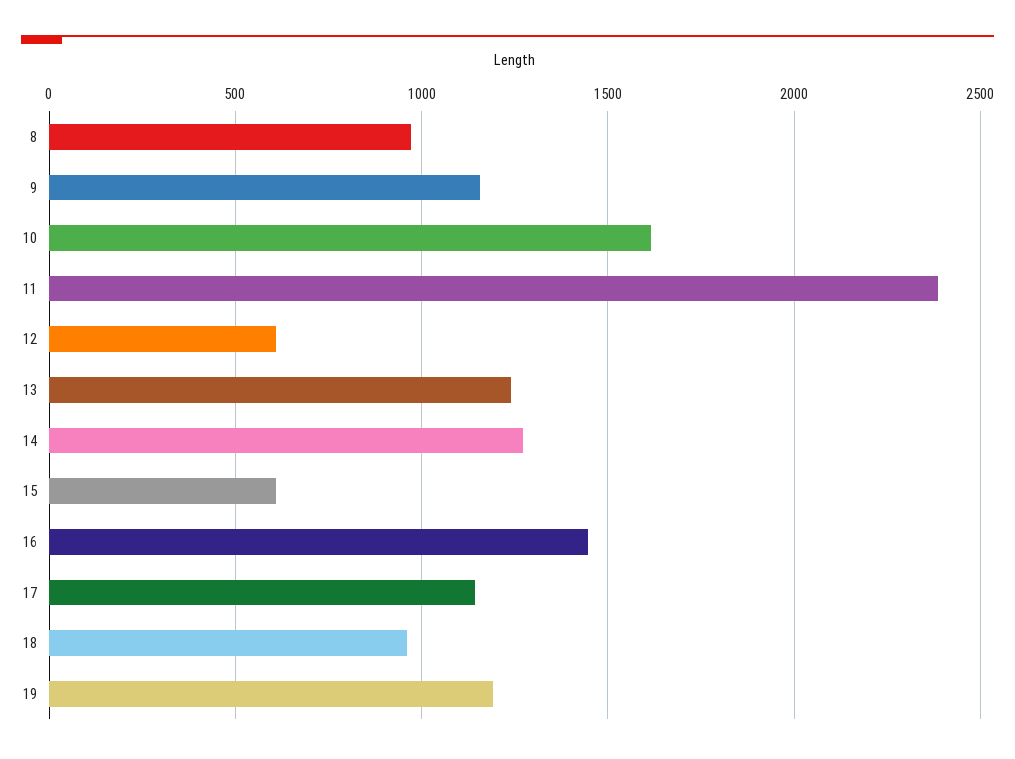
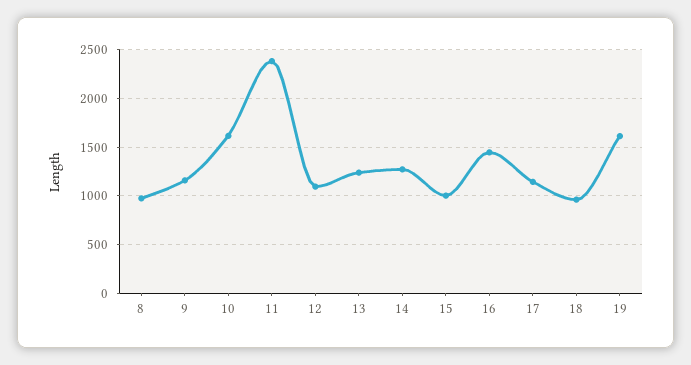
  {
    "8": 950,
    "9": 1150,
    "10": 1600,
    "11": 2400,
-   "12": 600,
+   "12": 1100,
    "13": 1250,
    "14": 1250,
-   "15": 600,
+   "15": 1000,
    "16": 1450,
    "17": 1150,
    "18": 950,
-   "19": 1200
+   "19": 1600
  }

